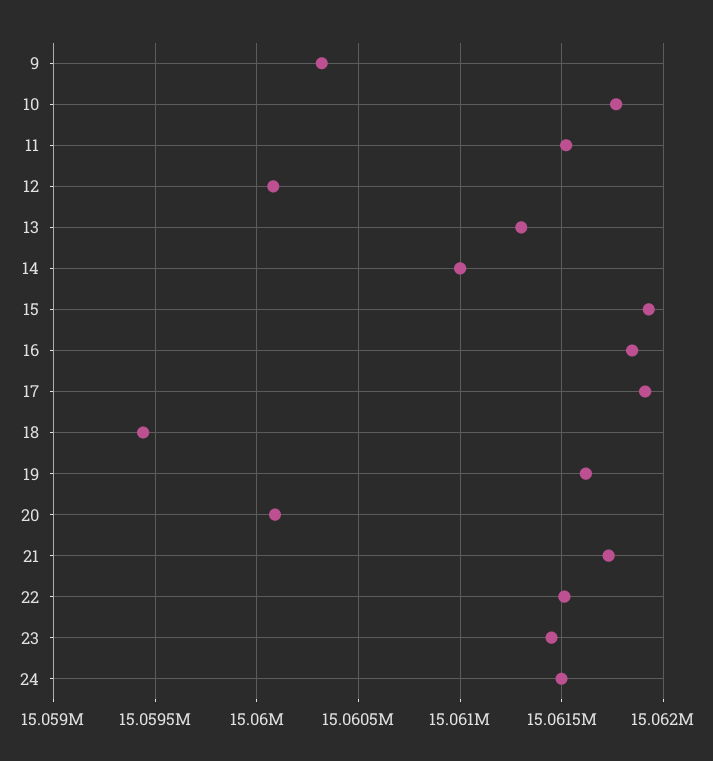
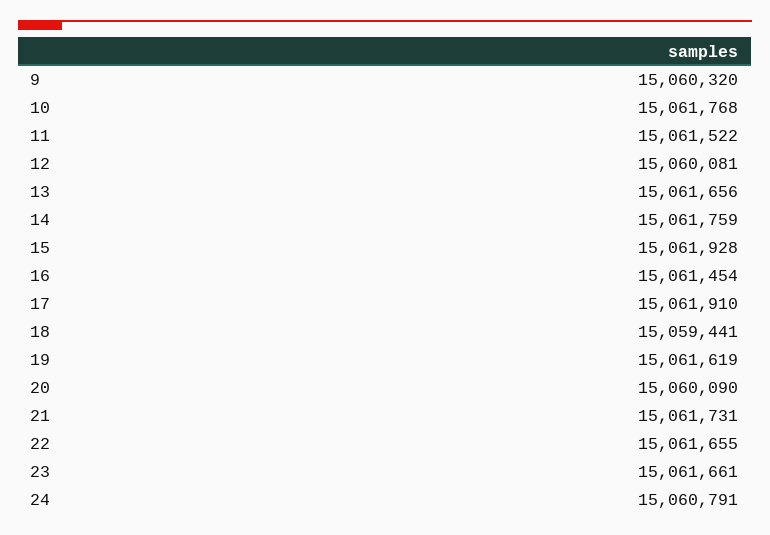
  {
    "9": 15060320,
    "10": 15061768,
    "11": 15061522,
    "12": 15060081,
-   "13": 15061300,
+   "13": 15061656,
-   "14": 15061000,
+   "14": 15061759,
    "15": 15061928,
-   "16": 15061850,
+   "16": 15061454,
    "17": 15061910,
    "18": 15059441,
    "19": 15061619,
    "20": 15060090,
    "21": 15061731,
-   "22": 15061500,
+   "22": 15061655,
-   "23": 15061450,
+   "23": 15061661,
-   "24": 15061500
+   "24": 15060791
  }

